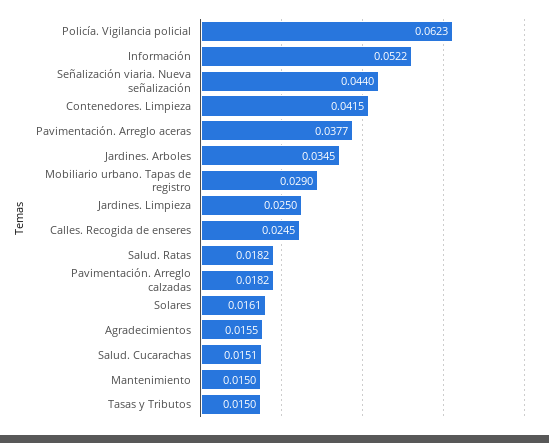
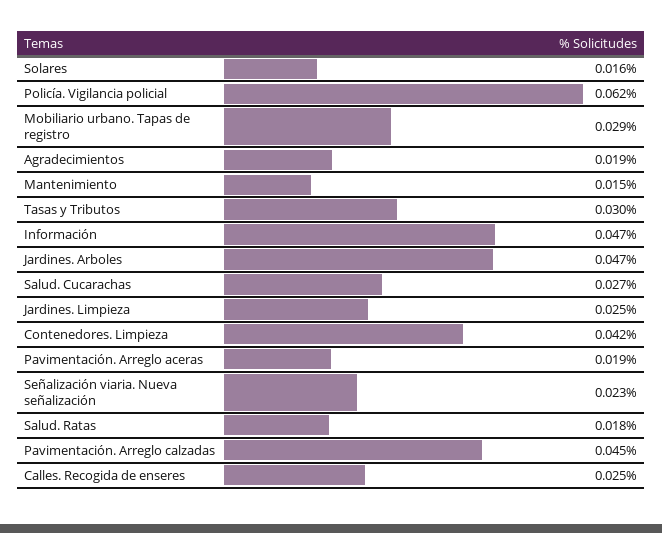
  {
    "Policía. Vigilancia policial": 0.0623,
-   "Información": 0.0522,
+   "Información": 0.047,
-   "Señalización viaria. Nueva señalización": 0.044,
+   "Señalización viaria. Nueva señalización": 0.023,
    "Contenedores. Limpieza": 0.0415,
-   "Pavimentación. Arreglo aceras": 0.0377,
+   "Pavimentación. Arreglo aceras": 0.019,
-   "Jardines. Arboles": 0.0345,
+   "Jardines. Arboles": 0.047,
    "Mobiliario urbano. Tapas de registro": 0.029,
    "Jardines. Limpieza": 0.025,
    "Calles. Recogida de enseres": 0.0245,
    "Salud. Ratas": 0.0182,
-   "Pavimentación. Arreglo calzadas": 0.0182,
+   "Pavimentación. Arreglo calzadas": 0.045,
    "Solares": 0.0161,
-   "Agradecimientos": 0.0155,
+   "Agradecimientos": 0.019,
-   "Salud. Cucarachas": 0.0151,
+   "Salud. Cucarachas": 0.027,
    "Mantenimiento": 0.015,
-   "Tasas y Tributos": 0.015
+   "Tasas y Tributos": 0.03
  }

